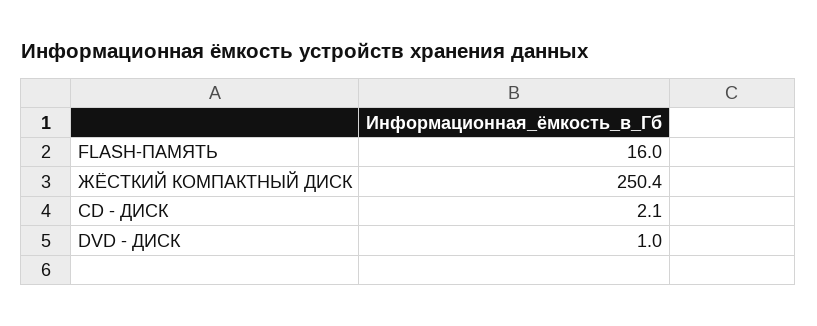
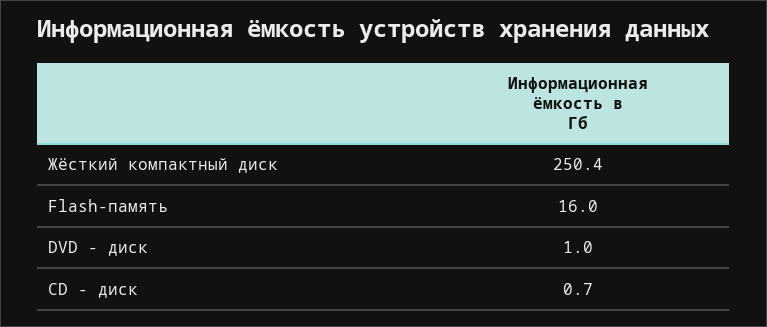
  {
    "FLASH-ПАМЯТЬ": 16,
    "ЖЁСТКИЙ КОМПАКТНЫЙ ДИСК": 250.4,
-   "CD - ДИСК": 2.1,
+   "CD - ДИСК": 0.7,
    "DVD - ДИСК": 1
  }

